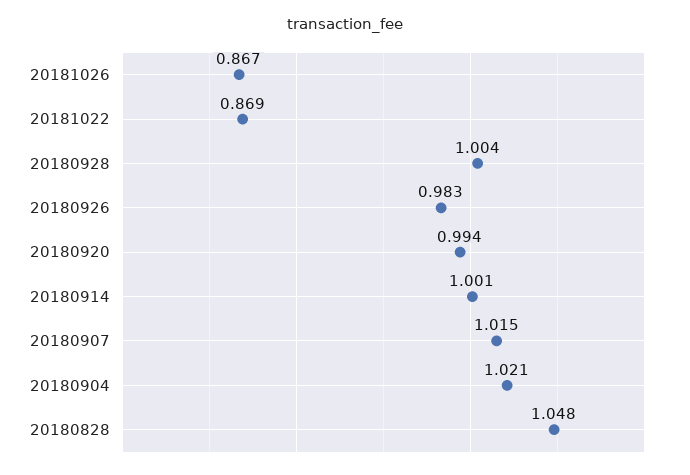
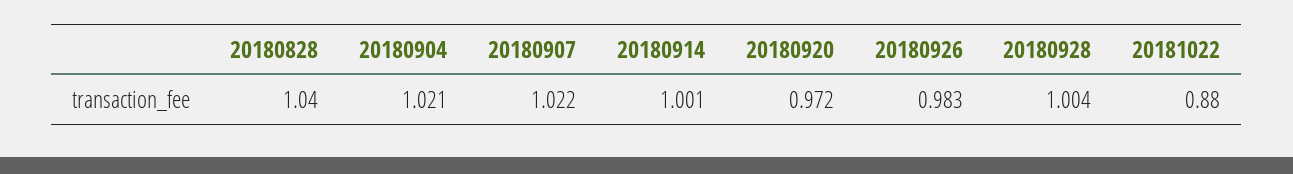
  {
-   "20181026": 0.867,
-   "20181022": 0.869,
+   "20181022": 0.88,
    "20180928": 1.004,
    "20180926": 0.983,
-   "20180920": 0.994,
+   "20180920": 0.972,
    "20180914": 1.001,
-   "20180907": 1.015,
+   "20180907": 1.022,
    "20180904": 1.021,
-   "20180828": 1.048
+   "20180828": 1.04
  }

